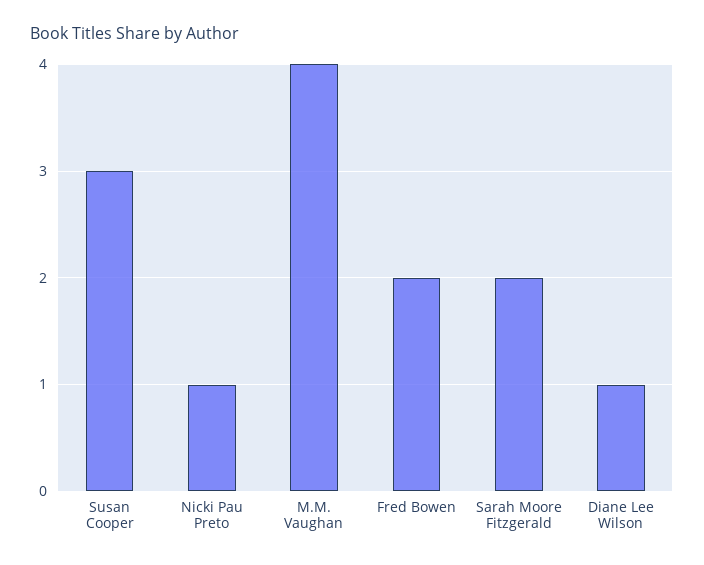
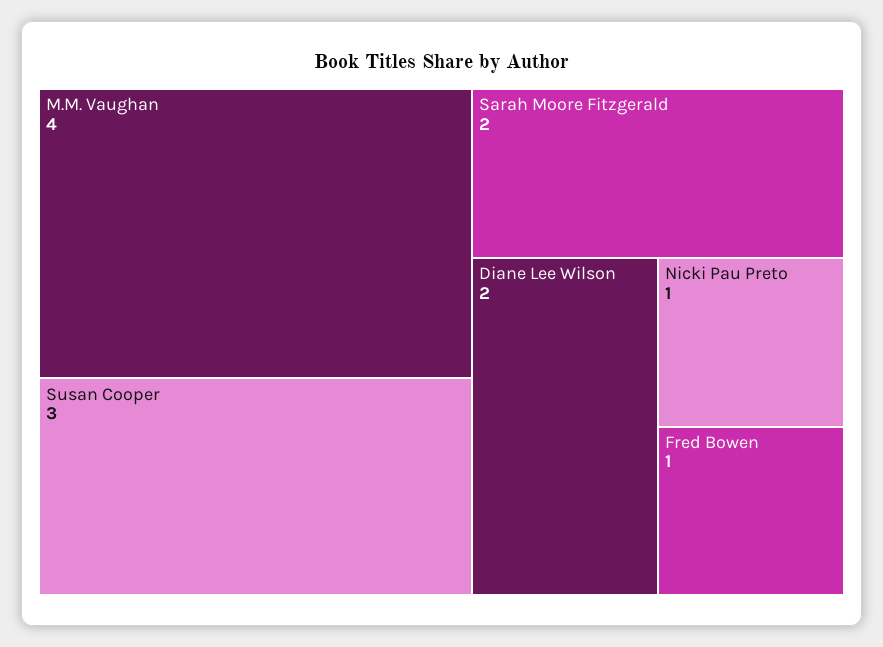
  {
    "Susan Cooper": 3,
    "Nicki Pau Preto": 1,
    "M.M. Vaughan": 4,
-   "Fred Bowen": 2,
+   "Fred Bowen": 1,
    "Sarah Moore Fitzgerald": 2,
-   "Diane Lee Wilson": 1
+   "Diane Lee Wilson": 2
  }

